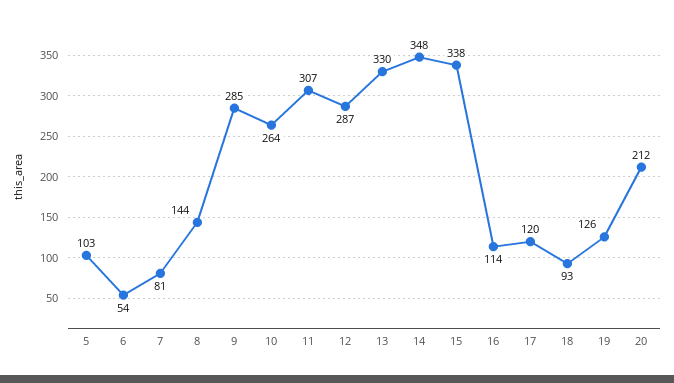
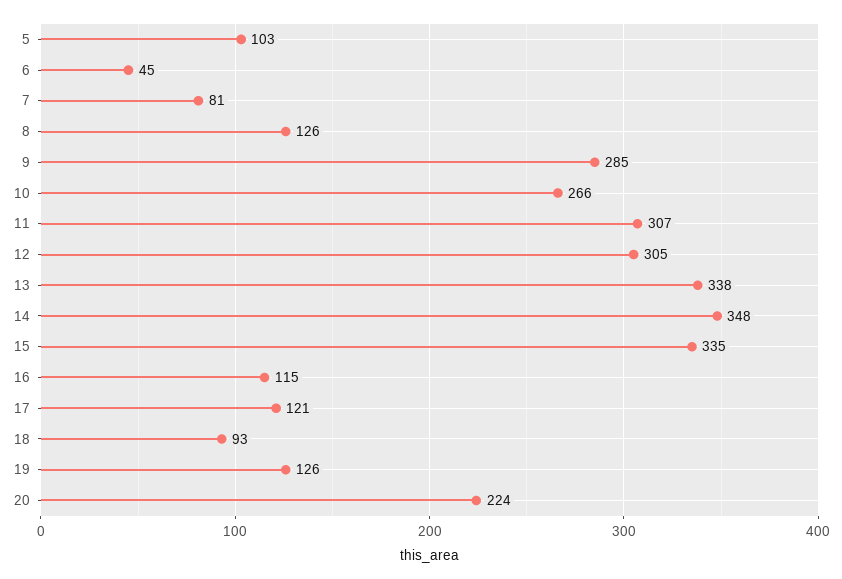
  {
    "5": 103,
-   "6": 54,
+   "6": 45,
    "7": 81,
-   "8": 144,
+   "8": 126,
    "9": 285,
-   "10": 264,
+   "10": 266,
    "11": 307,
-   "12": 287,
+   "12": 305,
-   "13": 330,
+   "13": 338,
    "14": 348,
-   "15": 338,
+   "15": 335,
-   "16": 114,
+   "16": 115,
-   "17": 120,
+   "17": 121,
    "18": 93,
    "19": 126,
-   "20": 212
+   "20": 224
  }

